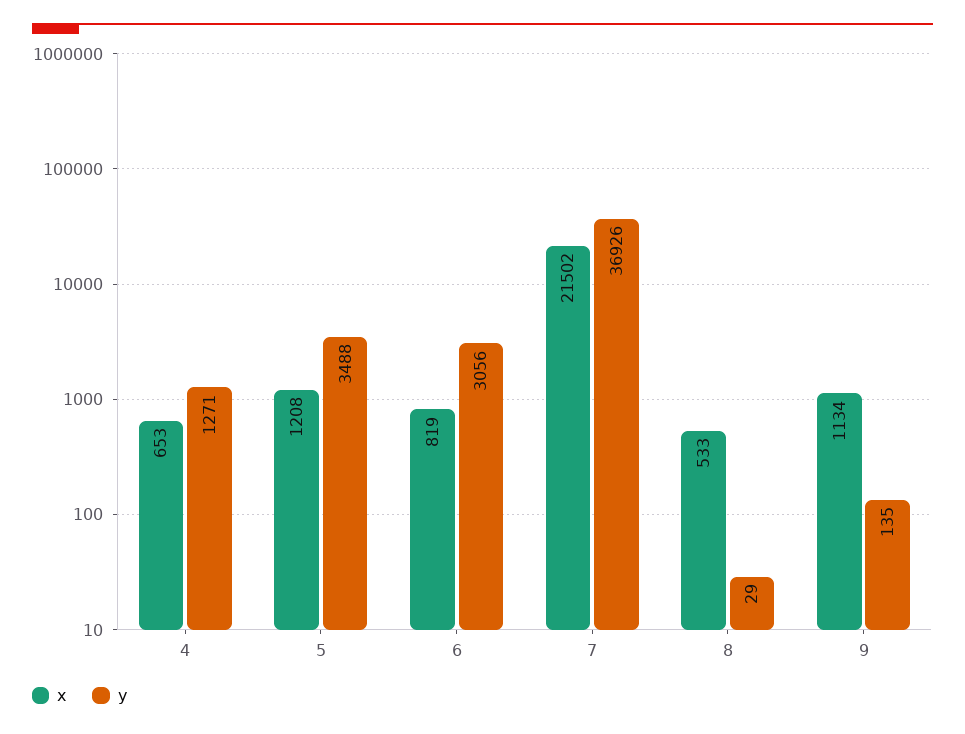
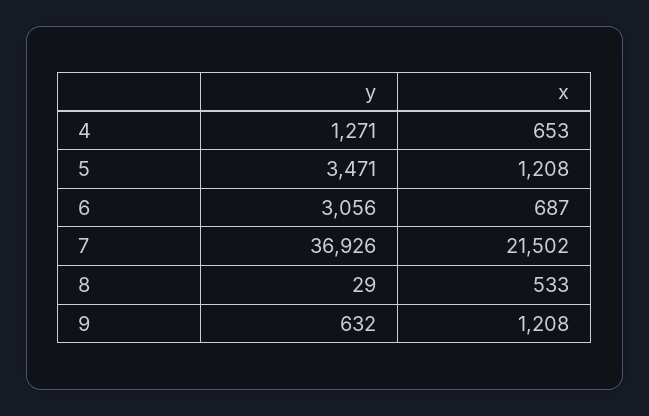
  {
    "x": {
      "4": 653,
      "5": 1208,
-     "6": 819,
+     "6": 687,
      "7": 21502,
      "8": 533,
-     "9": 1134
+     "9": 1208
    },
    "y": {
      "4": 1271,
-     "5": 3488,
+     "5": 3471,
      "6": 3056,
      "7": 36926,
      "8": 29,
-     "9": 135
+     "9": 632
    }
  }

